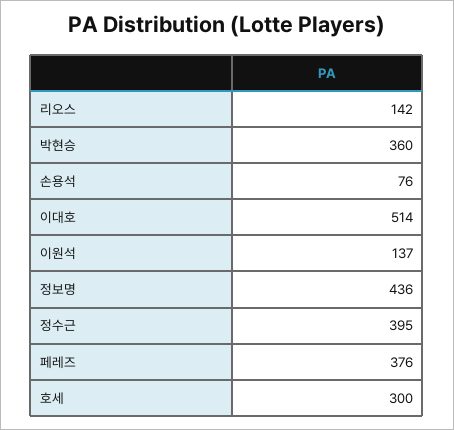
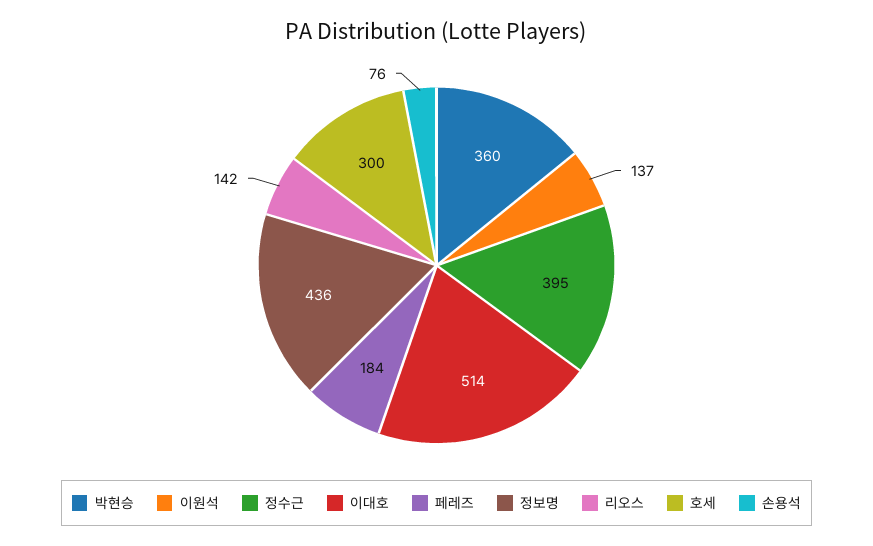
  {
    "리오스": 142,
    "박현승": 360,
    "손용석": 76,
    "이대호": 514,
    "이원석": 137,
    "정보명": 436,
    "정수근": 395,
-   "페레즈": 376,
+   "페레즈": 184,
    "호세": 300
  }

